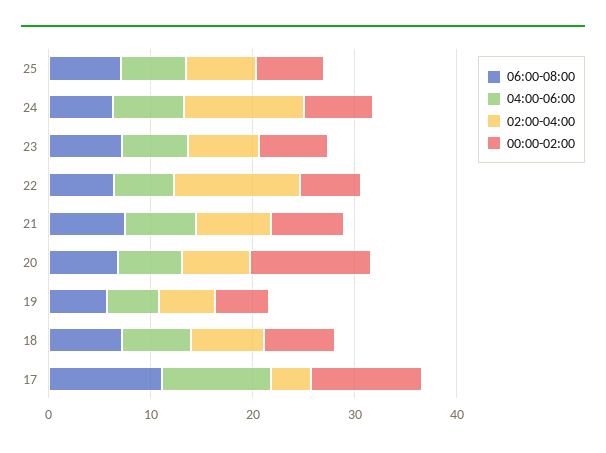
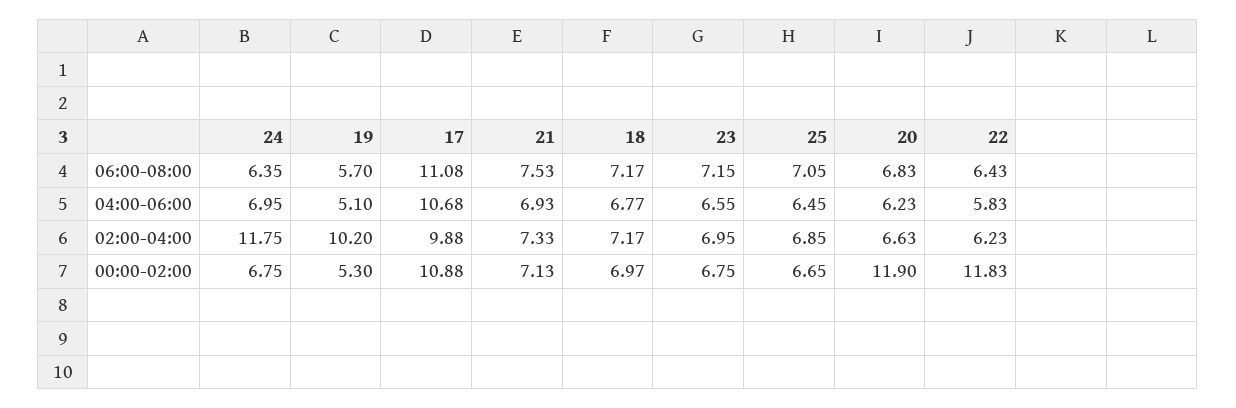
  {
    "06:00-08:00": {
      "25": 7.05,
      "24": 6.35,
      "23": 7.15,
      "22": 6.43,
      "21": 7.53,
      "20": 6.83,
      "19": 5.7,
      "18": 7.17,
      "17": 11.08
    },
    "04:00-06:00": {
      "25": 6.45,
      "24": 6.95,
      "23": 6.55,
      "22": 5.83,
      "21": 6.93,
      "20": 6.23,
      "19": 5.1,
      "18": 6.77,
      "17": 10.68
    },
    "02:00-04:00": {
      "25": 6.85,
      "24": 11.75,
      "23": 6.95,
-     "22": 12,
+     "22": 6.23,
      "21": 7.33,
      "20": 6.63,
-     "19": 6,
+     "19": 10.2,
      "18": 7.17,
-     "17": 4
+     "17": 9.88
    },
    "00:00-02:00": {
      "25": 6.65,
      "24": 6.75,
      "23": 6.75,
-     "22": 6,
+     "22": 11.83,
      "21": 7.13,
      "20": 11.9,
      "19": 5.3,
      "18": 6.97,
      "17": 10.88
    }
  }

